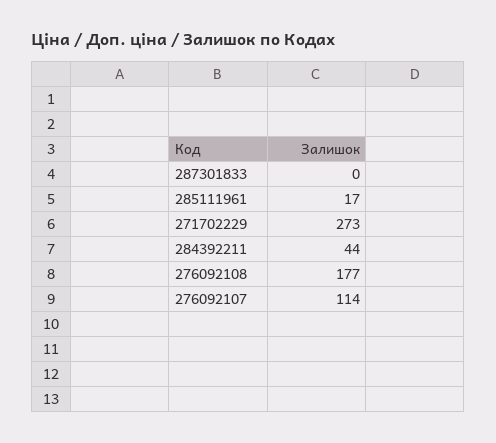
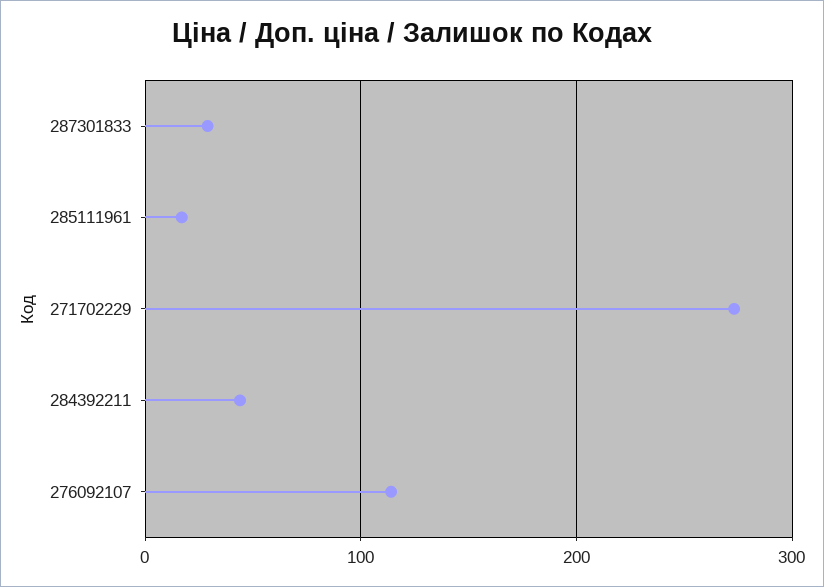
  {
-   "287301833": 0,
+   "287301833": 30,
    "285111961": 17,
    "271702229": 273,
    "284392211": 44,
-   "276092108": 177,
    "276092107": 114
  }

